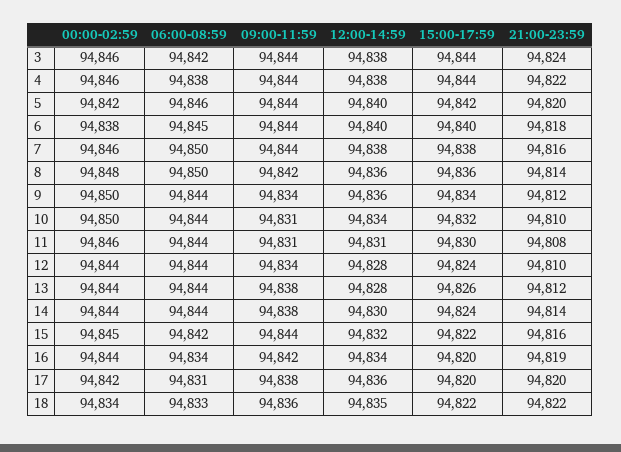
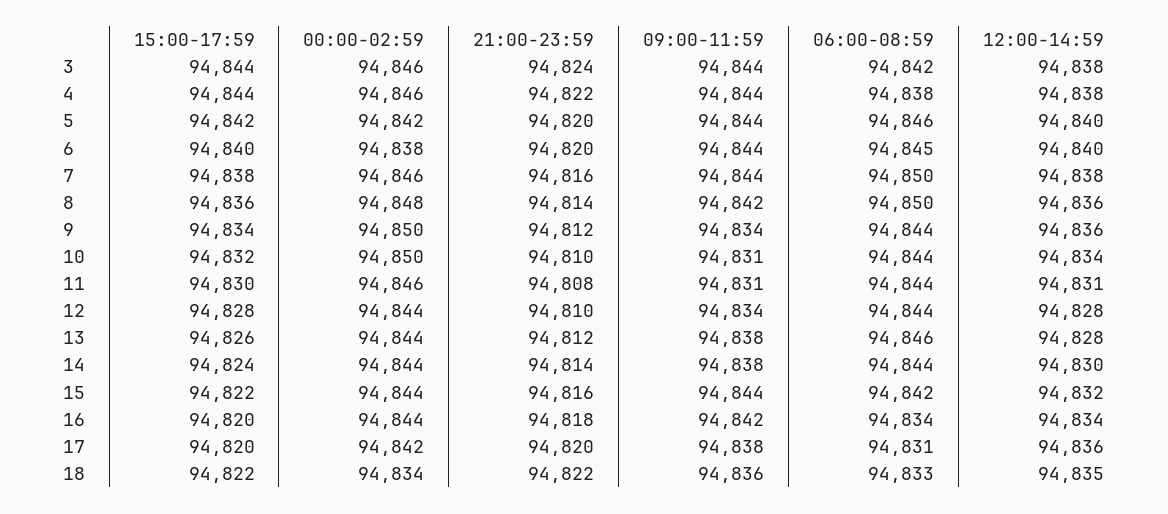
  {
    "00:00-02:59": {
      "3": 94846,
      "4": 94846,
      "5": 94842,
      "6": 94838,
      "7": 94846,
      "8": 94848,
      "9": 94850,
      "10": 94850,
      "11": 94846,
      "12": 94844,
      "13": 94844,
      "14": 94844,
-     "15": 94845,
+     "15": 94844,
      "16": 94844,
      "17": 94842,
      "18": 94834
    },
    "06:00-08:59": {
      "3": 94842,
      "4": 94838,
      "5": 94846,
      "6": 94845,
      "7": 94850,
      "8": 94850,
      "9": 94844,
      "10": 94844,
      "11": 94844,
      "12": 94844,
-     "13": 94844,
+     "13": 94846,
      "14": 94844,
      "15": 94842,
      "16": 94834,
      "17": 94831,
      "18": 94833
    },
    "09:00-11:59": {
      "3": 94844,
      "4": 94844,
      "5": 94844,
      "6": 94844,
      "7": 94844,
      "8": 94842,
      "9": 94834,
      "10": 94831,
      "11": 94831,
      "12": 94834,
      "13": 94838,
      "14": 94838,
      "15": 94844,
      "16": 94842,
      "17": 94838,
      "18": 94836
    },
    "12:00-14:59": {
      "3": 94838,
      "4": 94838,
      "5": 94840,
      "6": 94840,
      "7": 94838,
      "8": 94836,
      "9": 94836,
      "10": 94834,
      "11": 94831,
      "12": 94828,
      "13": 94828,
      "14": 94830,
      "15": 94832,
      "16": 94834,
      "17": 94836,
      "18": 94835
    },
    "15:00-17:59": {
      "3": 94844,
      "4": 94844,
      "5": 94842,
      "6": 94840,
      "7": 94838,
      "8": 94836,
      "9": 94834,
      "10": 94832,
      "11": 94830,
-     "12": 94824,
+     "12": 94828,
      "13": 94826,
      "14": 94824,
      "15": 94822,
      "16": 94820,
      "17": 94820,
      "18": 94822
    },
    "21:00-23:59": {
      "3": 94824,
      "4": 94822,
      "5": 94820,
-     "6": 94818,
+     "6": 94820,
      "7": 94816,
      "8": 94814,
      "9": 94812,
      "10": 94810,
      "11": 94808,
      "12": 94810,
      "13": 94812,
      "14": 94814,
      "15": 94816,
-     "16": 94819,
+     "16": 94818,
      "17": 94820,
      "18": 94822
    }
  }

